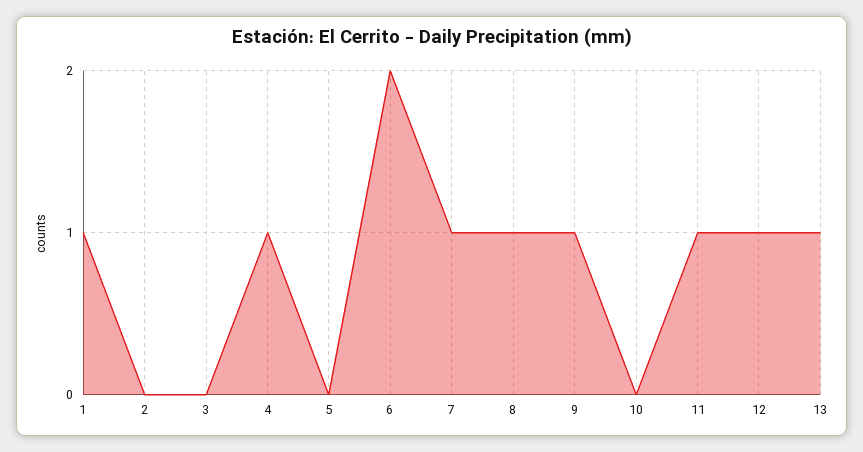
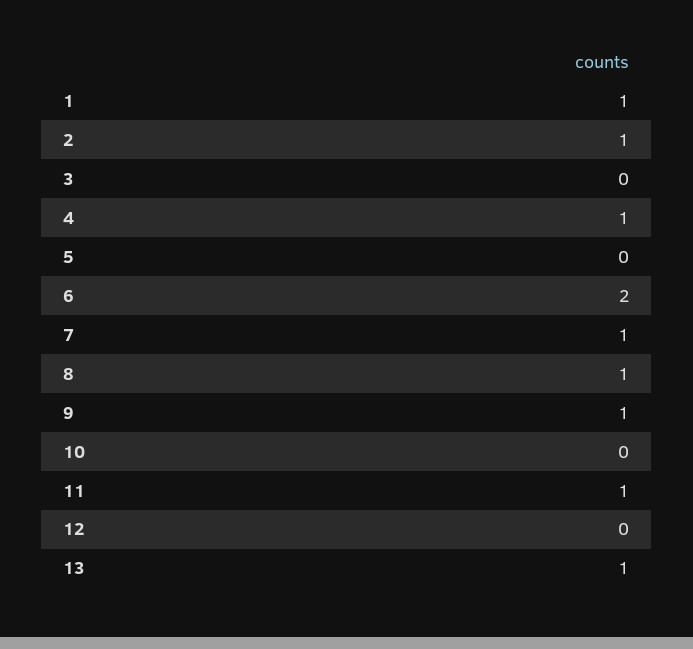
  {
    "1": 1,
-   "2": 0,
+   "2": 1,
    "3": 0,
    "4": 1,
    "5": 0,
    "6": 2,
    "7": 1,
    "8": 1,
    "9": 1,
    "10": 0,
    "11": 1,
-   "12": 1,
+   "12": 0,
    "13": 1
  }

